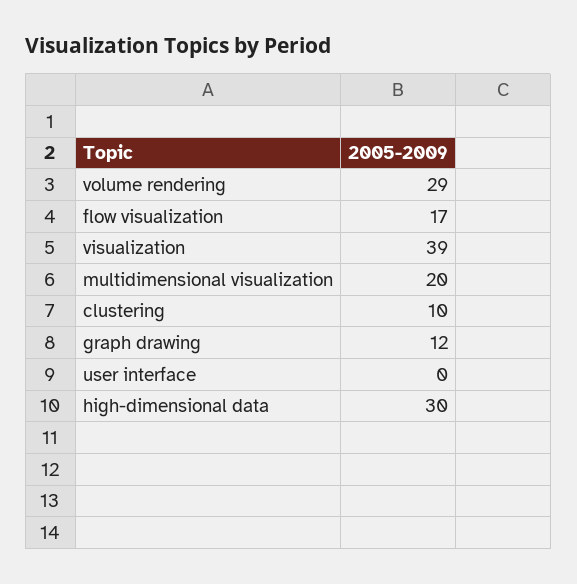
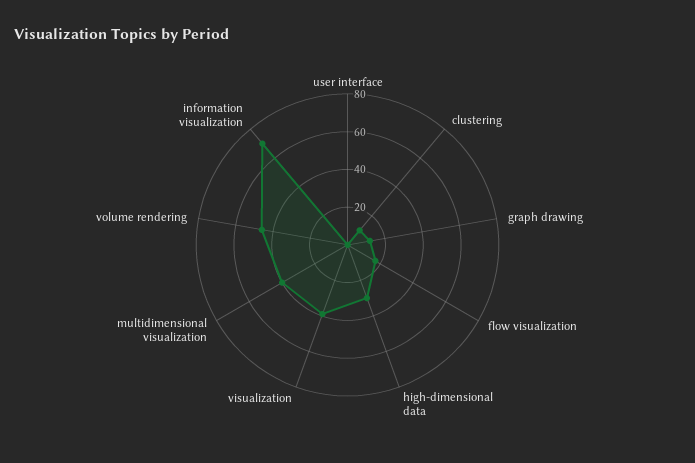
  {
-   "volume rendering": 29,
+   "volume rendering": 45,
    "flow visualization": 17,
    "visualization": 39,
-   "multidimensional visualization": 20,
+   "multidimensional visualization": 40,
    "clustering": 10,
    "graph drawing": 12,
    "user interface": 0,
-   "high-dimensional data": 30
+   "high-dimensional data": 30,
+   "information visualization": 70
  }

